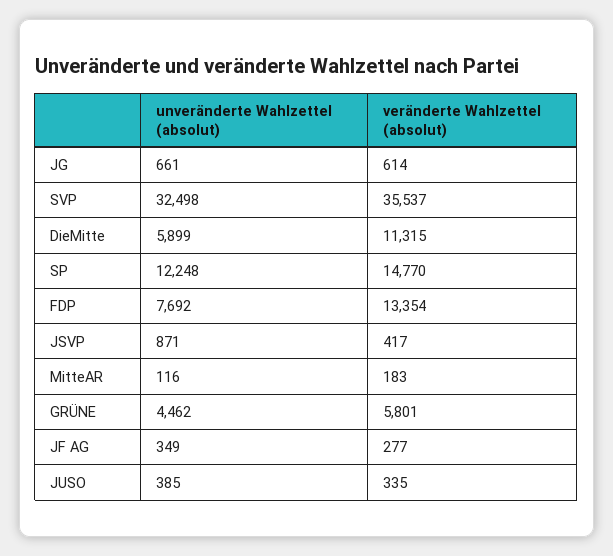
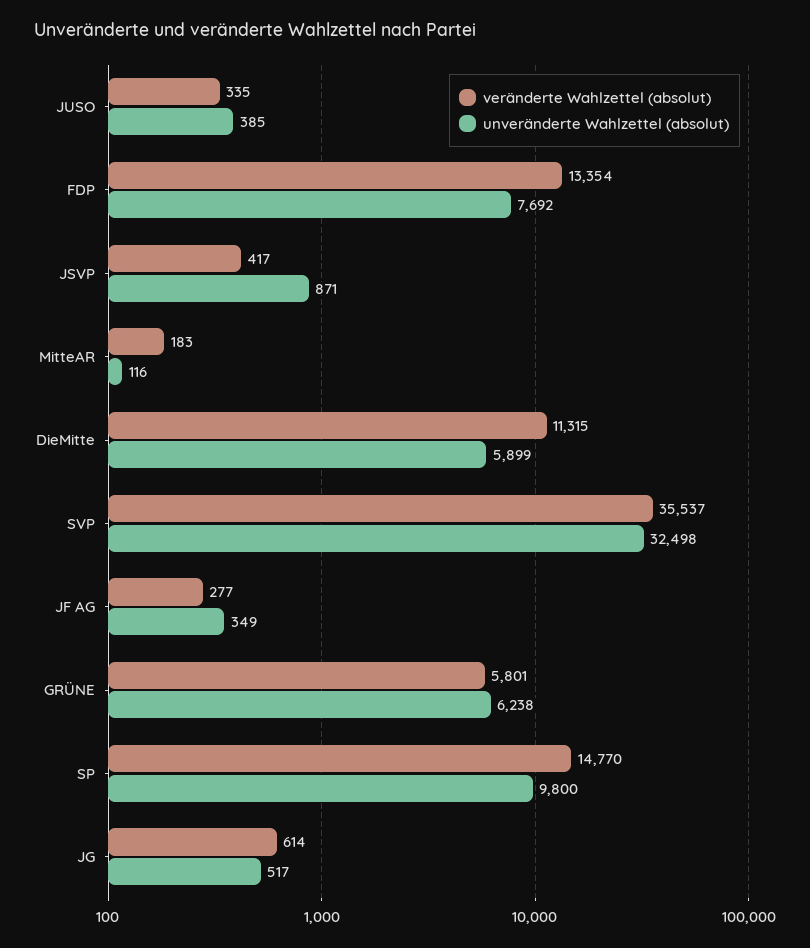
  {
    "unveränderte Wahlzettel (absolut)": {
-     "JG": 661,
+     "JG": 517,
      "SVP": 32498,
      "DieMitte": 5899,
-     "SP": 12248,
+     "SP": 9800,
      "FDP": 7692,
      "JSVP": 871,
      "MitteAR": 116,
-     "GRÜNE": 4462,
+     "GRÜNE": 6238,
      "JF AG": 349,
      "JUSO": 385
    },
    "veränderte Wahlzettel (absolut)": {
      "JG": 614,
      "SVP": 35537,
      "DieMitte": 11315,
      "SP": 14770,
      "FDP": 13354,
      "JSVP": 417,
      "MitteAR": 183,
      "GRÜNE": 5801,
      "JF AG": 277,
      "JUSO": 335
    }
  }

